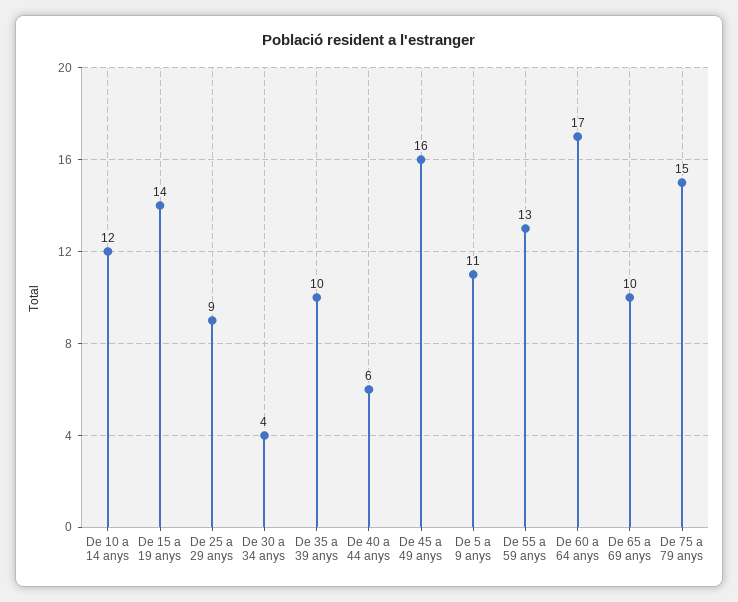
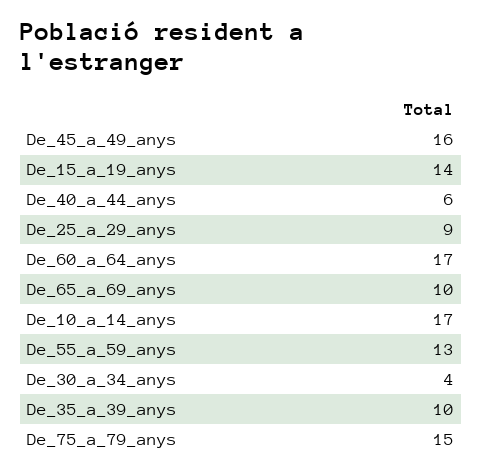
  {
-   "De 10 a 14 anys": 12,
+   "De 10 a 14 anys": 17,
    "De 15 a 19 anys": 14,
    "De 25 a 29 anys": 9,
    "De 30 a 34 anys": 4,
    "De 35 a 39 anys": 10,
    "De 40 a 44 anys": 6,
    "De 45 a 49 anys": 16,
-   "De 5 a 9 anys": 11,
    "De 55 a 59 anys": 13,
    "De 60 a 64 anys": 17,
    "De 65 a 69 anys": 10,
    "De 75 a 79 anys": 15
  }

